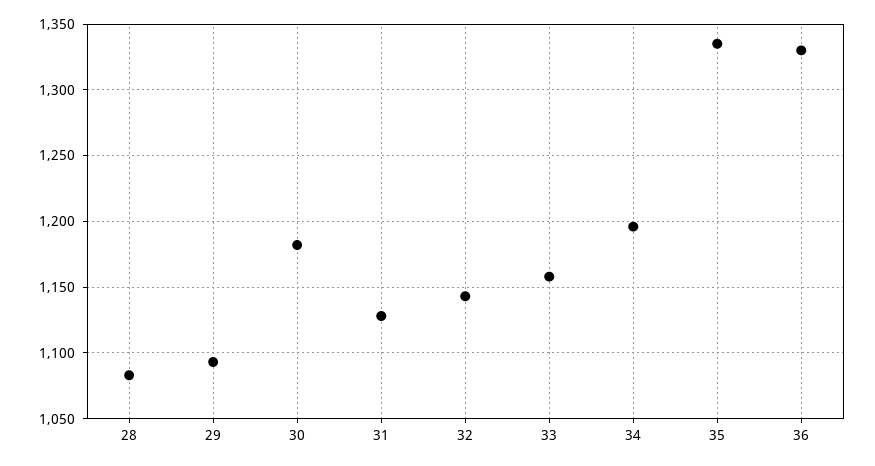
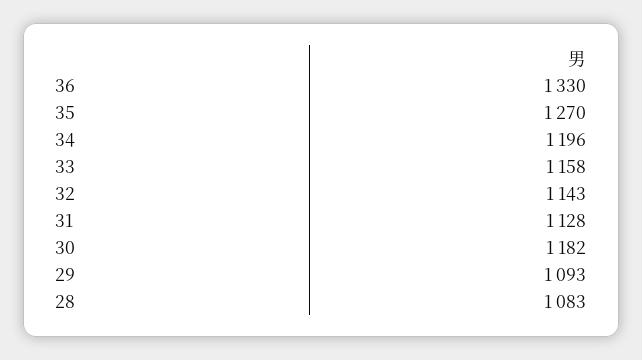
  {
    "28": 1083,
    "29": 1093,
    "30": 1182,
    "31": 1128,
    "32": 1143,
    "33": 1158,
    "34": 1196,
-   "35": 1335,
+   "35": 1270,
    "36": 1330
  }

